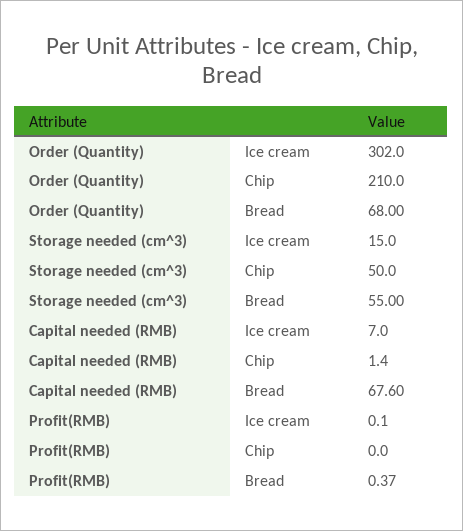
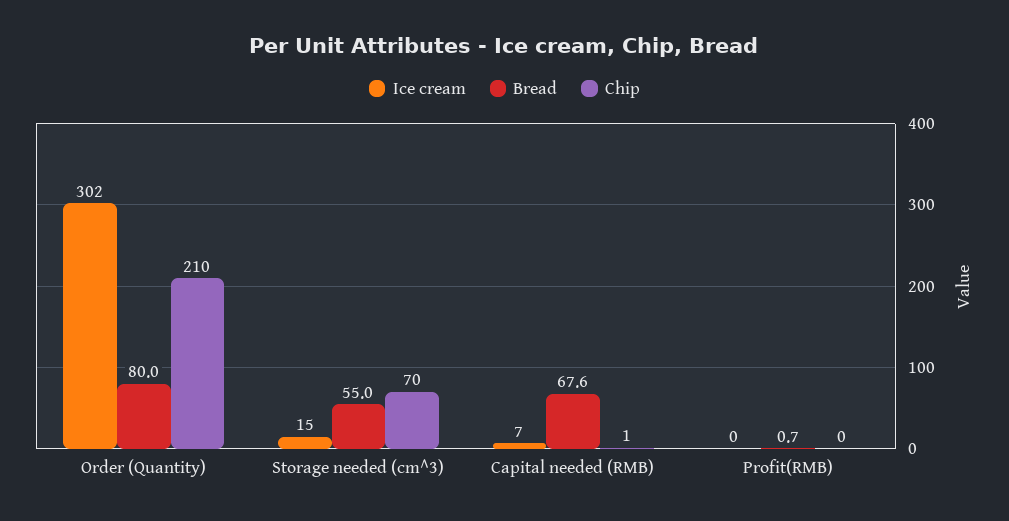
  {
    "Ice cream": {
      "Order (Quantity)": 302,
      "Storage needed (cm^3)": 15,
      "Capital needed (RMB)": 7,
      "Profit(RMB)": 0.1
    },
    "Chip": {
      "Order (Quantity)": 210,
-     "Storage needed (cm^3)": 50,
+     "Storage needed (cm^3)": 70,
      "Capital needed (RMB)": 1.4,
      "Profit(RMB)": 0
    },
    "Bread": {
-     "Order (Quantity)": 68,
+     "Order (Quantity)": 80,
      "Storage needed (cm^3)": 55,
      "Capital needed (RMB)": 67.6,
-     "Profit(RMB)": 0.37
+     "Profit(RMB)": 0.7
    }
  }

